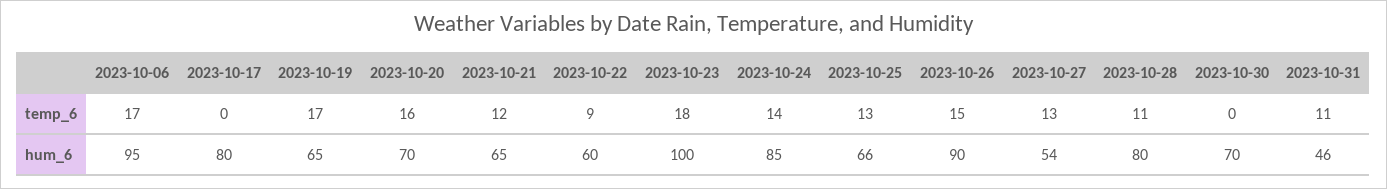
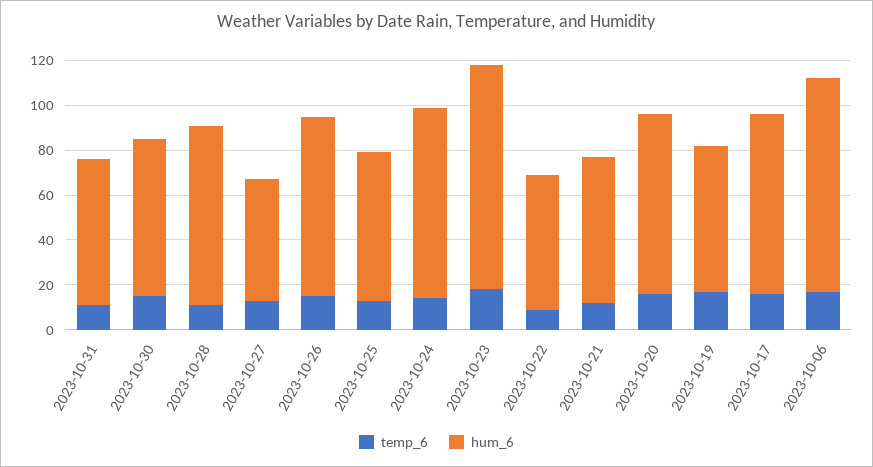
  {
    "temp_6": {
      "2023-10-06": 17,
-     "2023-10-17": 0,
+     "2023-10-17": 15,
      "2023-10-19": 17,
      "2023-10-20": 16,
      "2023-10-21": 12,
      "2023-10-22": 9,
      "2023-10-23": 18,
      "2023-10-24": 14,
      "2023-10-25": 13,
      "2023-10-26": 15,
      "2023-10-27": 13,
      "2023-10-28": 11,
-     "2023-10-30": 0,
+     "2023-10-30": 15,
      "2023-10-31": 11
    },
    "hum_6": {
      "2023-10-06": 95,
      "2023-10-17": 80,
      "2023-10-19": 65,
-     "2023-10-20": 70,
+     "2023-10-20": 80,
      "2023-10-21": 65,
      "2023-10-22": 60,
      "2023-10-23": 100,
      "2023-10-24": 85,
      "2023-10-25": 66,
-     "2023-10-26": 90,
+     "2023-10-26": 80,
      "2023-10-27": 54,
      "2023-10-28": 80,
      "2023-10-30": 70,
-     "2023-10-31": 46
+     "2023-10-31": 65
    }
  }

